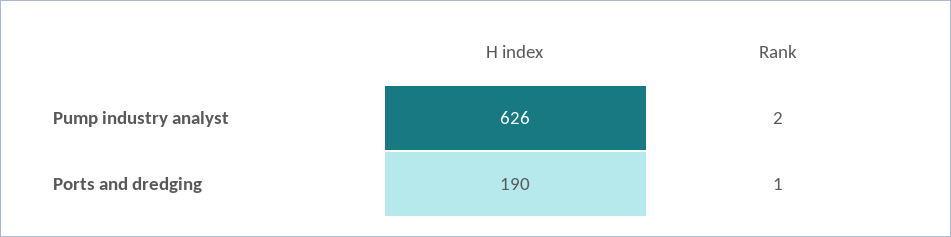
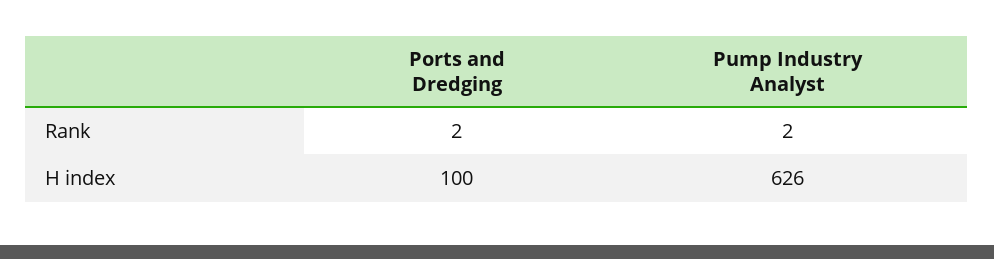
  {
    "H index": {
      "Pump industry analyst": 626,
-     "Ports and dredging": 190
+     "Ports and dredging": 100
    },
    "Rank": {
      "Pump industry analyst": 2,
-     "Ports and dredging": 1
+     "Ports and dredging": 2
    }
  }

